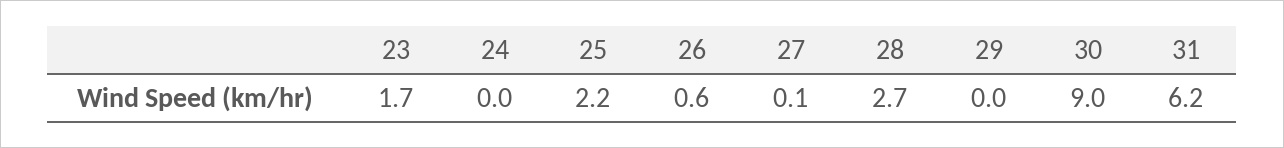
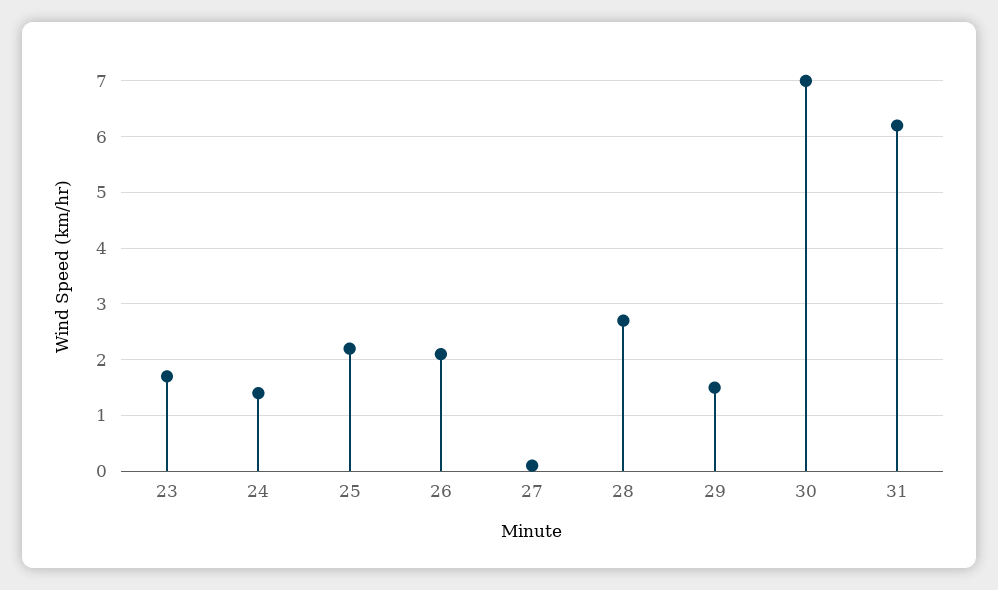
  {
    "23": 1.7,
-   "24": 0,
+   "24": 1.5,
    "25": 2.2,
-   "26": 0.6,
+   "26": 2,
    "27": 0.1,
    "28": 2.7,
-   "29": 0,
+   "29": 1.5,
-   "30": 9,
+   "30": 7,
    "31": 6.2
  }

